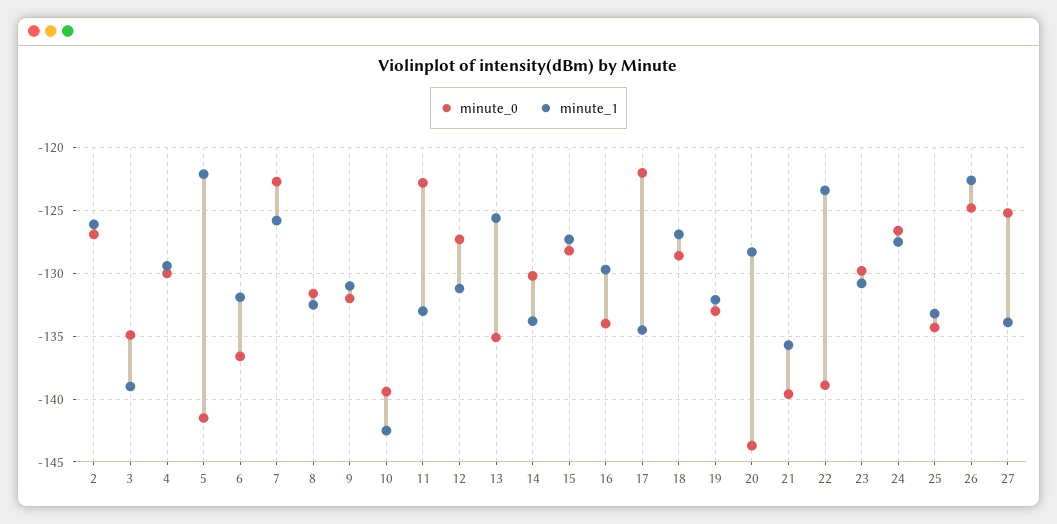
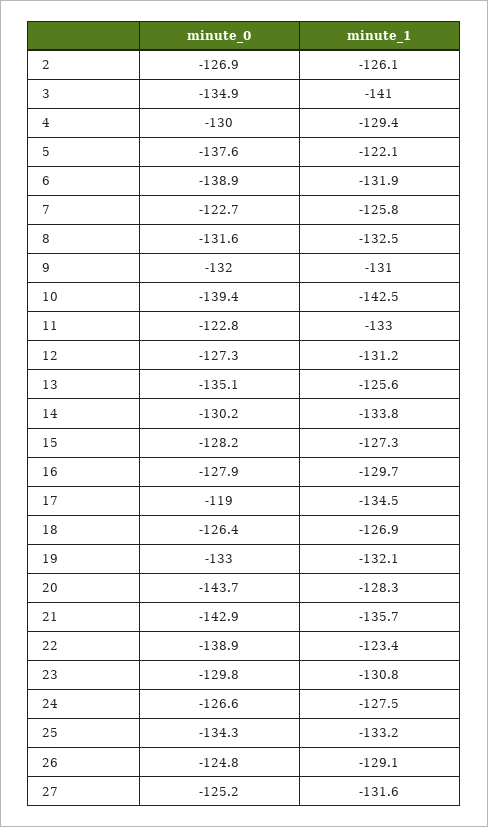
  {
    "minute_0": {
      "2": -126.9,
      "3": -134.9,
      "4": -130,
-     "5": -141.5,
+     "5": -137.6,
-     "6": -136.5,
+     "6": -138.9,
      "7": -122.7,
      "8": -131.6,
      "9": -132,
      "10": -139.4,
      "11": -122.8,
      "12": -127.3,
      "13": -135.1,
      "14": -130.2,
      "15": -128.2,
-     "16": -134,
+     "16": -127.9,
-     "17": -122,
+     "17": -119,
-     "18": -128.5,
+     "18": -126.4,
      "19": -133,
      "20": -143.7,
-     "21": -139.5,
+     "21": -142.9,
      "22": -138.9,
      "23": -129.8,
      "24": -126.6,
      "25": -134.3,
      "26": -124.8,
      "27": -125.2
    },
    "minute_1": {
      "2": -126.1,
-     "3": -139,
+     "3": -141,
      "4": -129.4,
      "5": -122.1,
      "6": -131.9,
      "7": -125.8,
      "8": -132.5,
      "9": -131,
      "10": -142.5,
      "11": -133,
      "12": -131.2,
      "13": -125.6,
      "14": -133.8,
      "15": -127.3,
      "16": -129.7,
      "17": -134.5,
      "18": -126.9,
      "19": -132.1,
      "20": -128.3,
      "21": -135.7,
      "22": -123.4,
      "23": -130.8,
      "24": -127.5,
      "25": -133.2,
-     "26": -122.5,
+     "26": -129.1,
-     "27": -134
+     "27": -131.6
    }
  }

